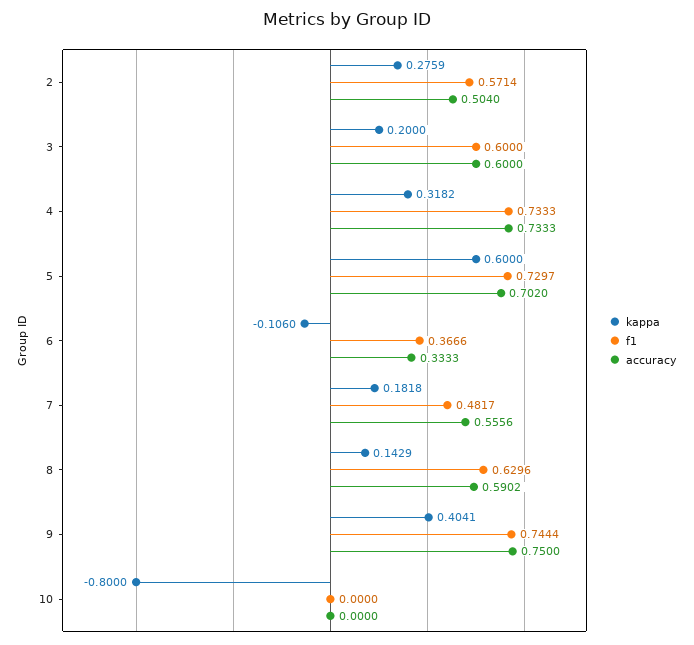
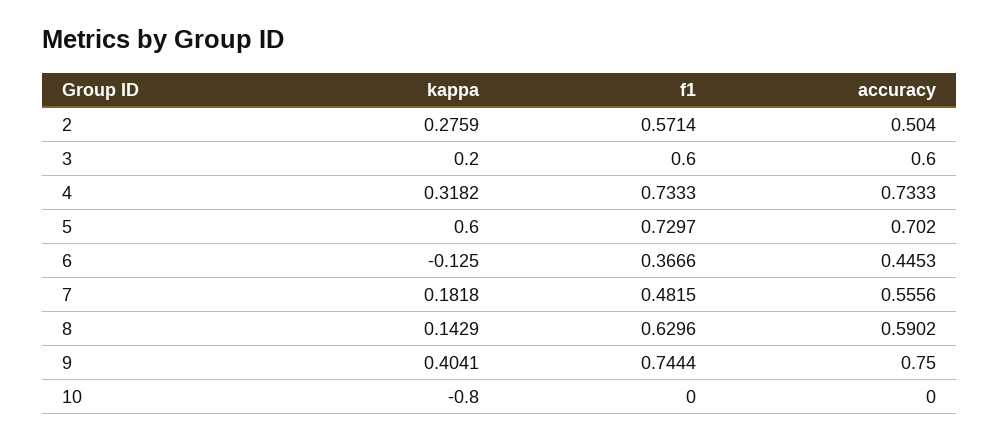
  {
    "kappa": {
      "2": 0.2759,
      "3": 0.2,
      "4": 0.3182,
      "5": 0.6,
-     "6": -0.106,
+     "6": -0.125,
      "7": 0.1818,
      "8": 0.1429,
      "9": 0.4041,
      "10": -0.8
    },
    "f1": {
      "2": 0.5714,
      "3": 0.6,
      "4": 0.7333,
      "5": 0.7297,
      "6": 0.3666,
-     "7": 0.4817,
+     "7": 0.4815,
      "8": 0.6296,
      "9": 0.7444,
      "10": 0
    },
    "accuracy": {
      "2": 0.504,
      "3": 0.6,
      "4": 0.7333,
      "5": 0.702,
-     "6": 0.3333,
+     "6": 0.4453,
      "7": 0.5556,
      "8": 0.5902,
      "9": 0.75,
      "10": 0
    }
  }

